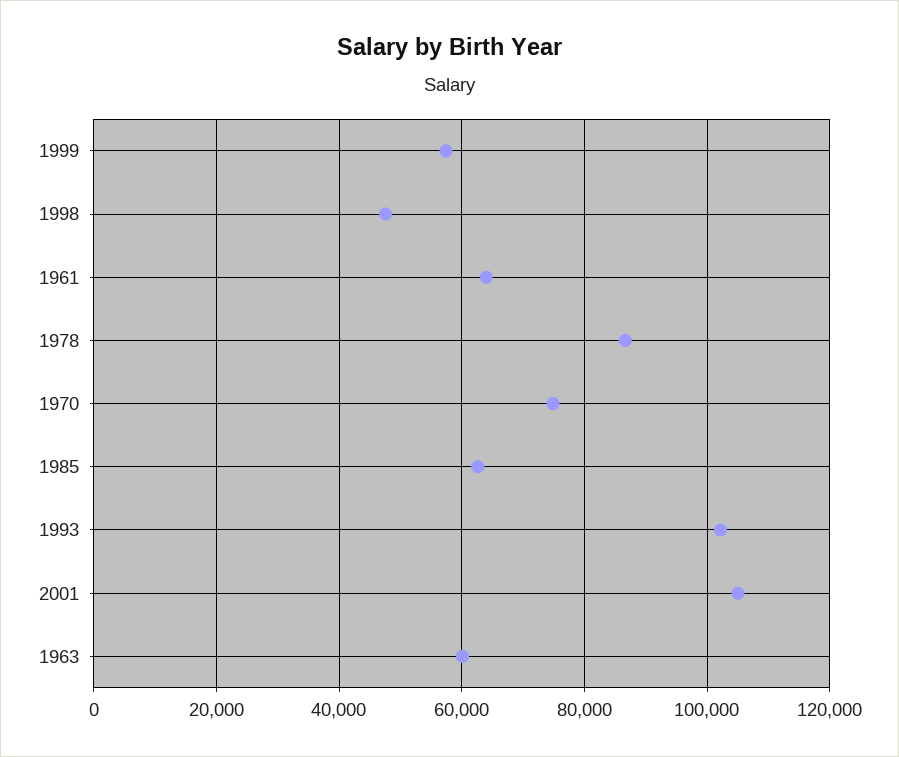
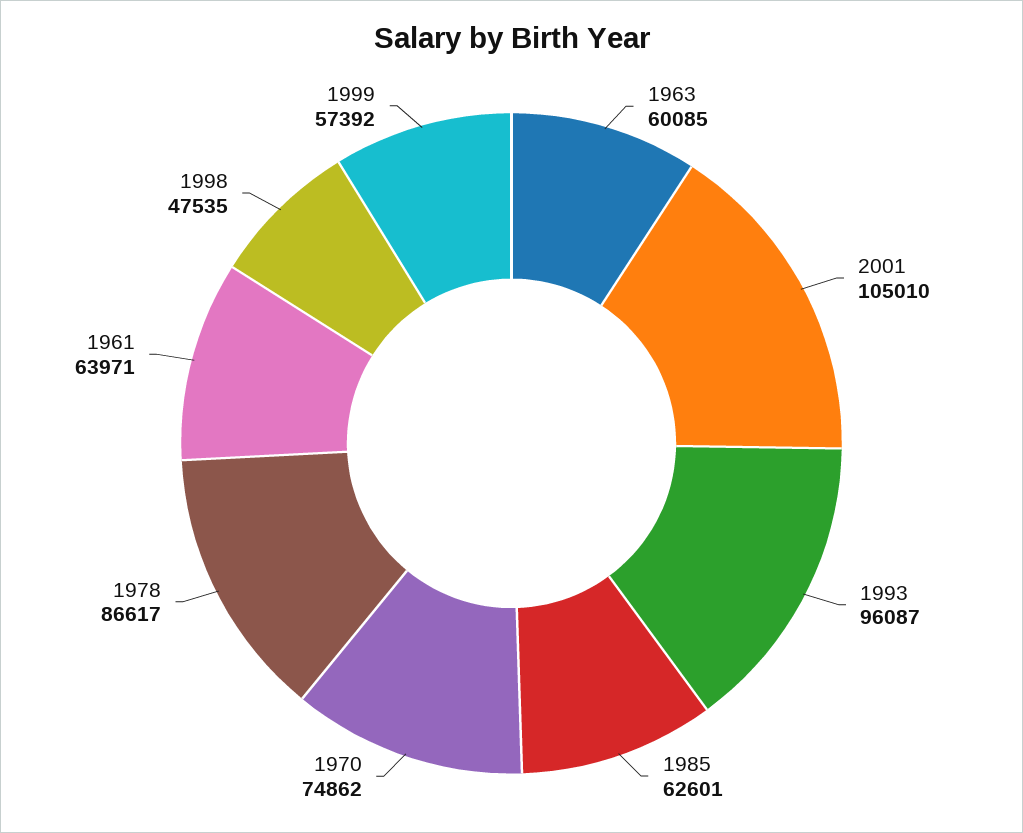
  {
    "1999": 57392,
    "1998": 47535,
    "1961": 63971,
    "1978": 86617,
    "1970": 74862,
    "1985": 62601,
-   "1993": 102000,
+   "1993": 96087,
    "2001": 105010,
    "1963": 60085
  }

